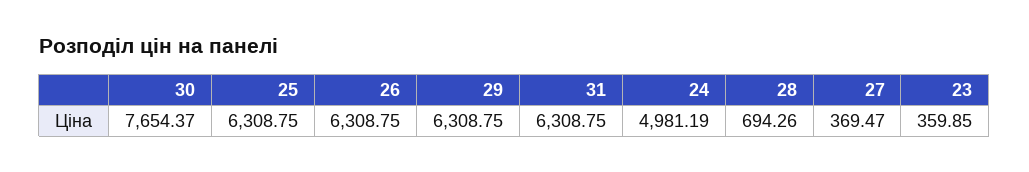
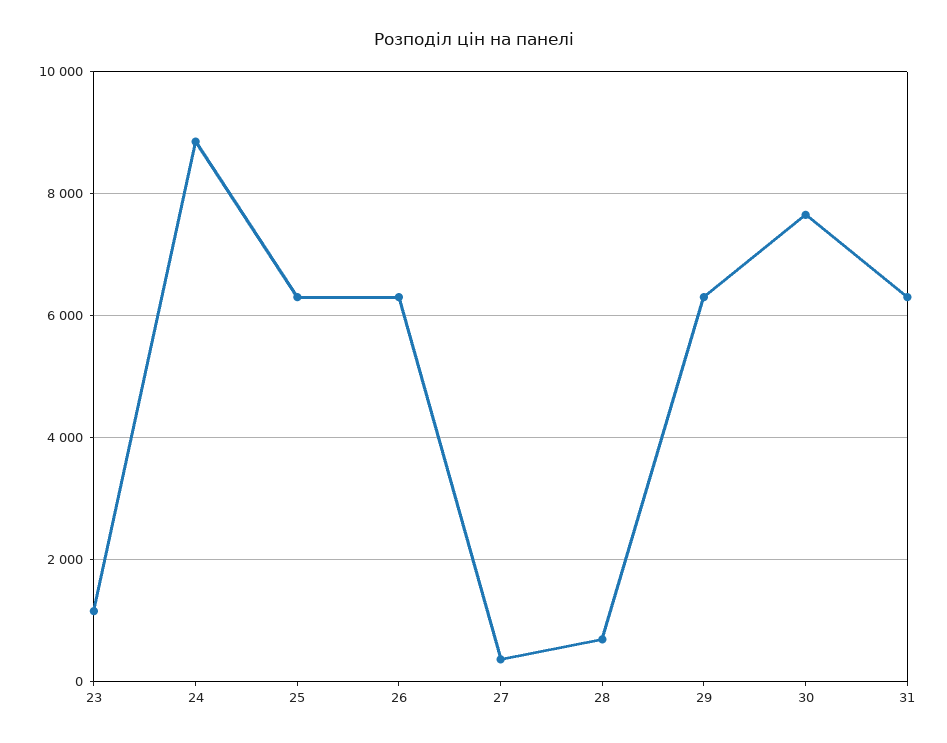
  {
    "30": 7654.37,
    "25": 6308.75,
    "26": 6308.75,
    "29": 6308.75,
    "31": 6308.75,
-   "24": 4981.19,
+   "24": 8800,
    "28": 694.26,
    "27": 369.47,
-   "23": 359.85
+   "23": 1200
  }

